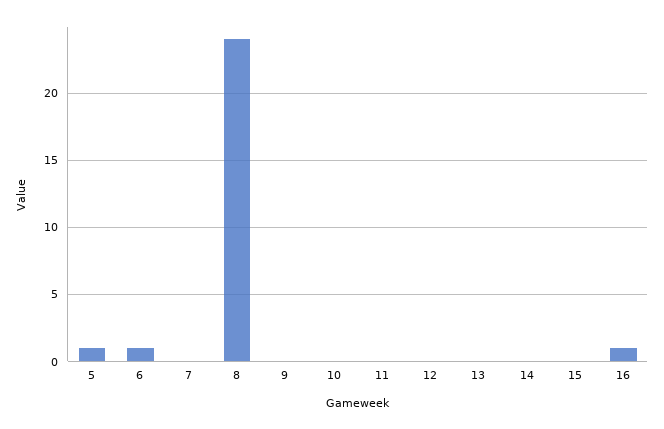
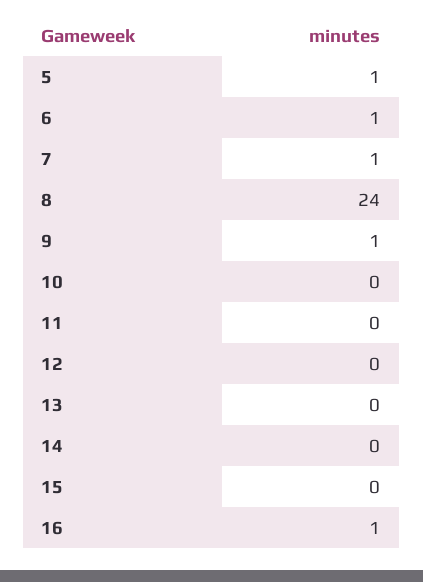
  {
    "5": 1,
    "6": 1,
-   "7": 0,
+   "7": 1,
    "8": 24,
-   "9": 0,
+   "9": 1,
    "10": 0,
    "11": 0,
    "12": 0,
    "13": 0,
    "14": 0,
    "15": 0,
    "16": 1
  }

